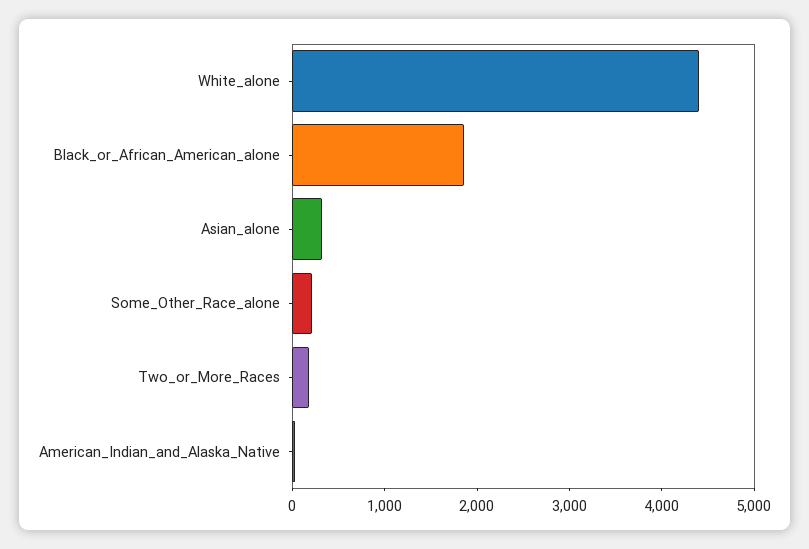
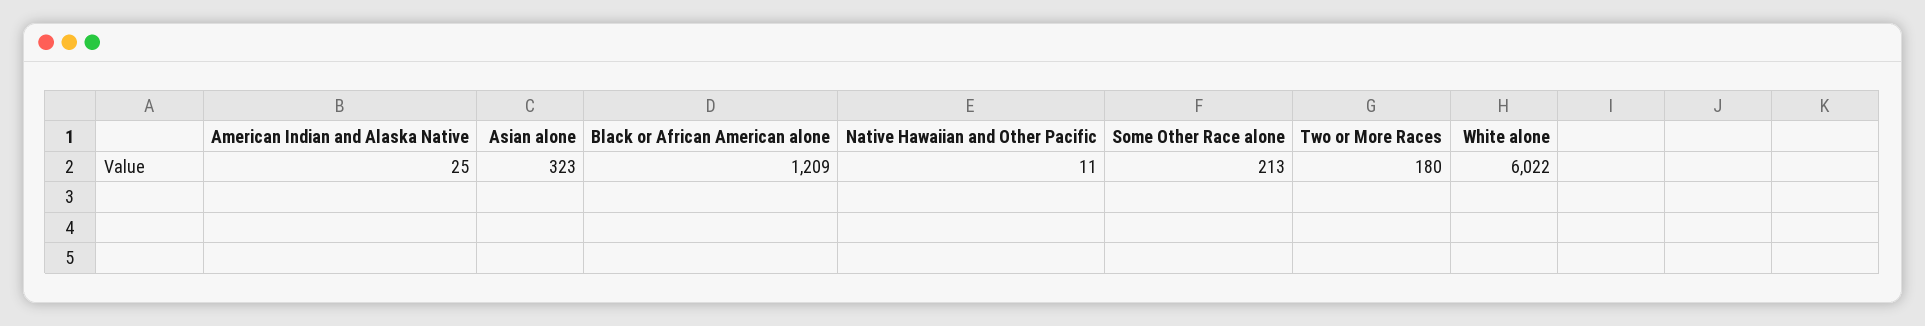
  {
-   "White_alone": 4400,
+   "White_alone": 6022,
-   "Black_or_African_American_alone": 1800,
+   "Black_or_African_American_alone": 1209,
    "Asian_alone": 323,
    "Some_Other_Race_alone": 213,
    "Two_or_More_Races": 180,
-   "American_Indian_and_Alaska_Native": 25
+   "American_Indian_and_Alaska_Native": 25,
+   "Native Hawaiian and Other Pacific": 11
  }

